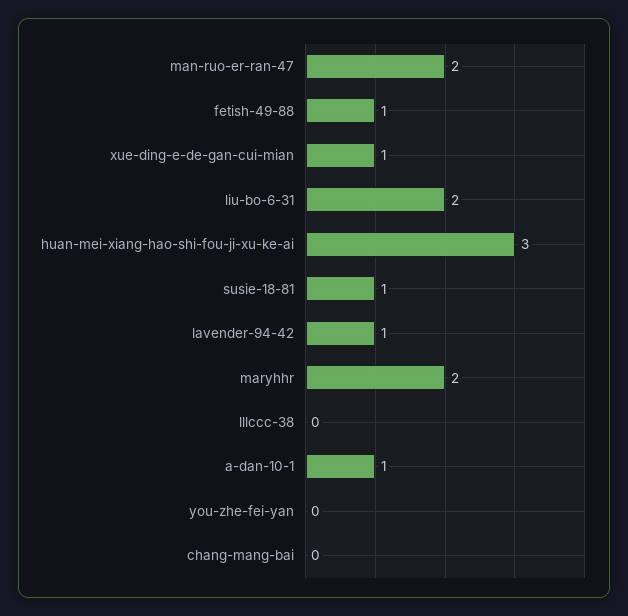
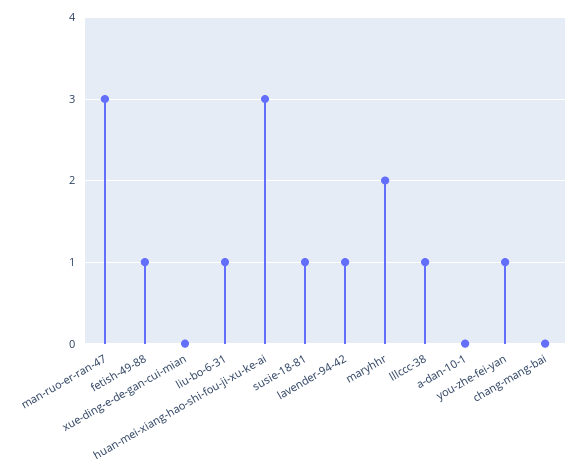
  {
-   "man-ruo-er-ran-47": 2,
+   "man-ruo-er-ran-47": 3,
    "fetish-49-88": 1,
-   "xue-ding-e-de-gan-cui-mian": 1,
+   "xue-ding-e-de-gan-cui-mian": 0,
-   "liu-bo-6-31": 2,
+   "liu-bo-6-31": 1,
    "huan-mei-xiang-hao-shi-fou-ji-xu-ke-ai": 3,
    "susie-18-81": 1,
    "lavender-94-42": 1,
    "maryhhr": 2,
-   "lllccc-38": 0,
+   "lllccc-38": 1,
-   "a-dan-10-1": 1,
+   "a-dan-10-1": 0,
-   "you-zhe-fei-yan": 0,
+   "you-zhe-fei-yan": 1,
    "chang-mang-bai": 0
  }

